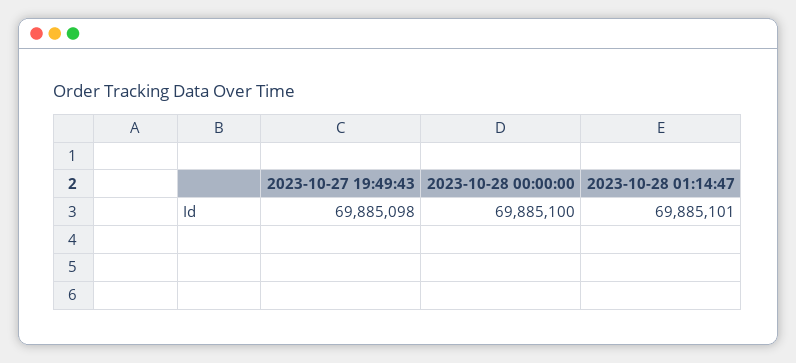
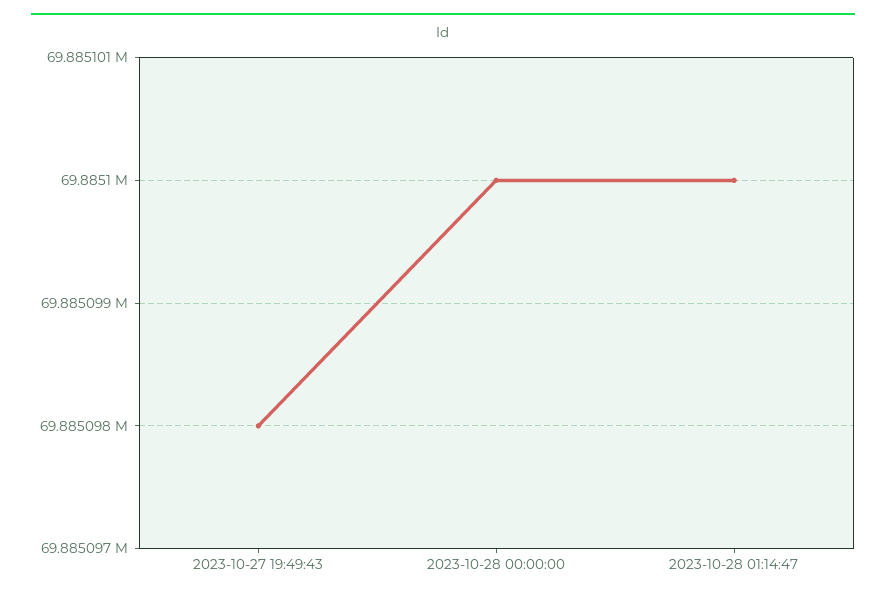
  {
    "2023-10-27 19:49:43": 69885098,
    "2023-10-28 00:00:00": 69885100,
-   "2023-10-28 01:14:47": 69885101
+   "2023-10-28 01:14:47": 69885100
  }

